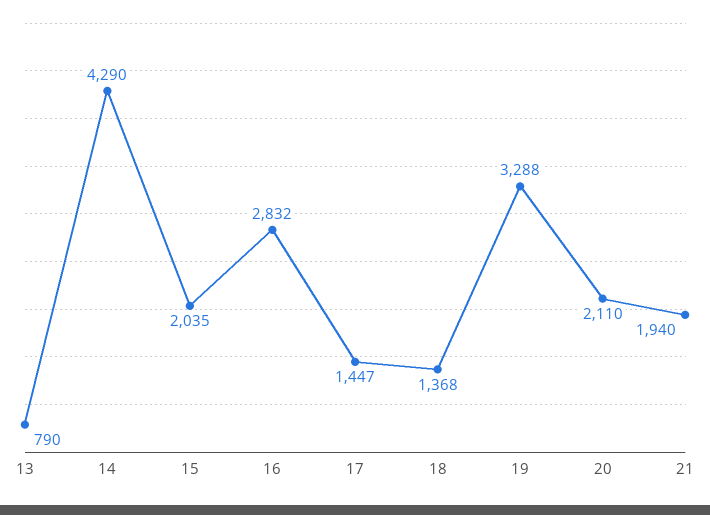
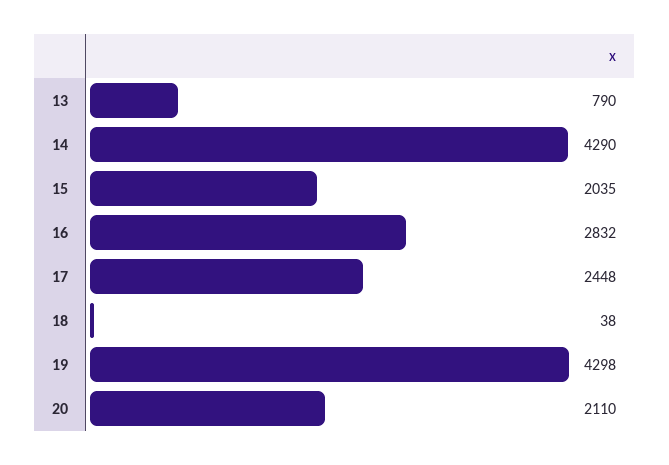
  {
    "13": 790,
    "14": 4290,
    "15": 2035,
    "16": 2832,
-   "17": 1447,
+   "17": 2448,
-   "18": 1368,
+   "18": 38,
-   "19": 3288,
+   "19": 4298,
-   "20": 2110,
+   "20": 2110
-   "21": 1940
  }

